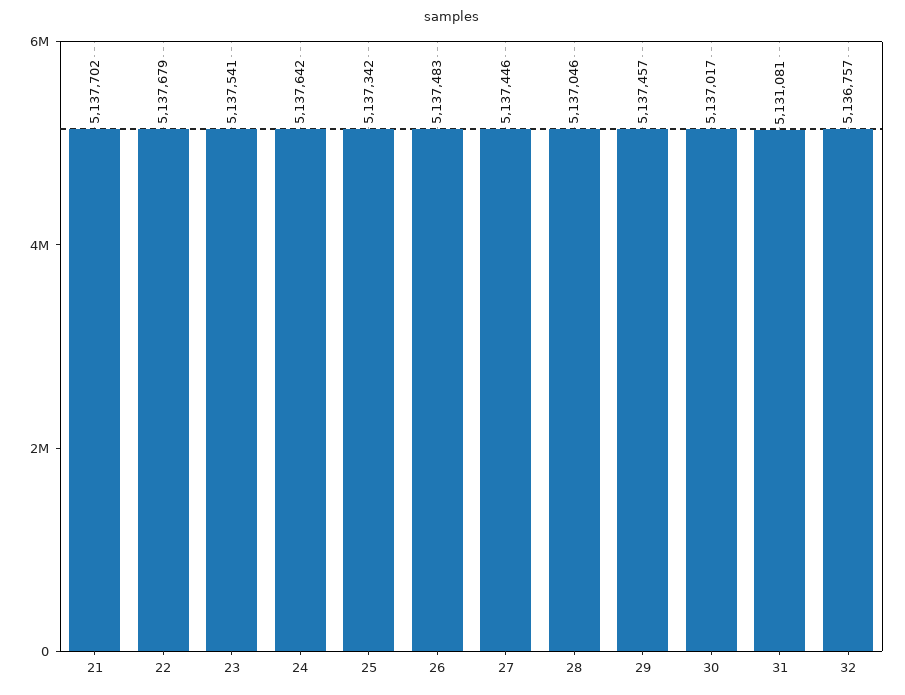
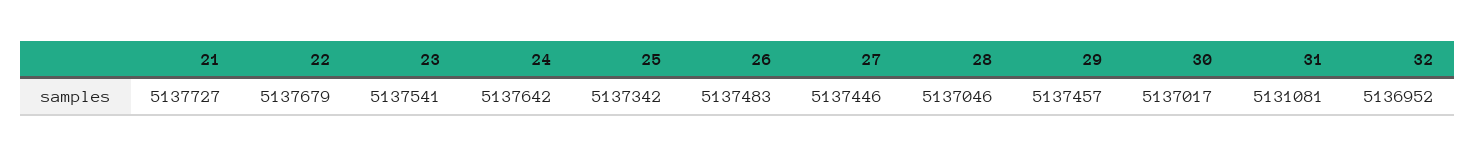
  {
-   "21": 5137702,
+   "21": 5137727,
    "22": 5137679,
    "23": 5137541,
    "24": 5137642,
    "25": 5137342,
    "26": 5137483,
    "27": 5137446,
    "28": 5137046,
    "29": 5137457,
    "30": 5137017,
    "31": 5131081,
-   "32": 5136757
+   "32": 5136952
  }

